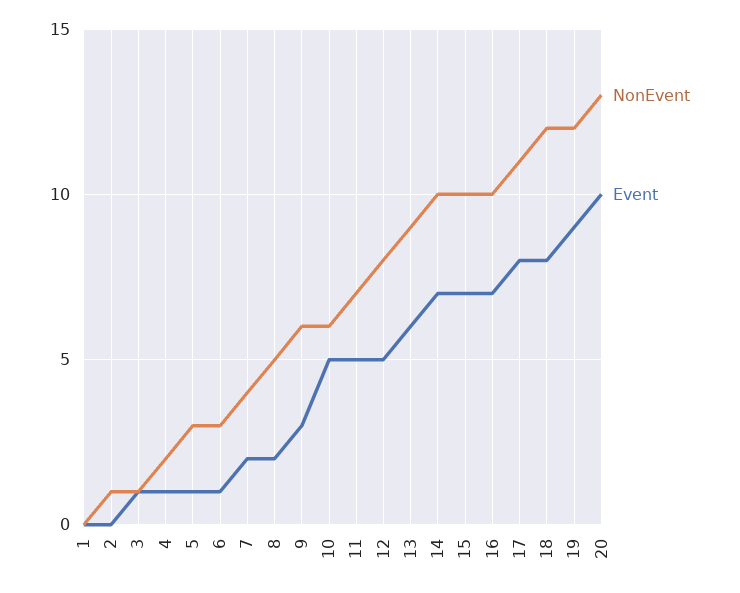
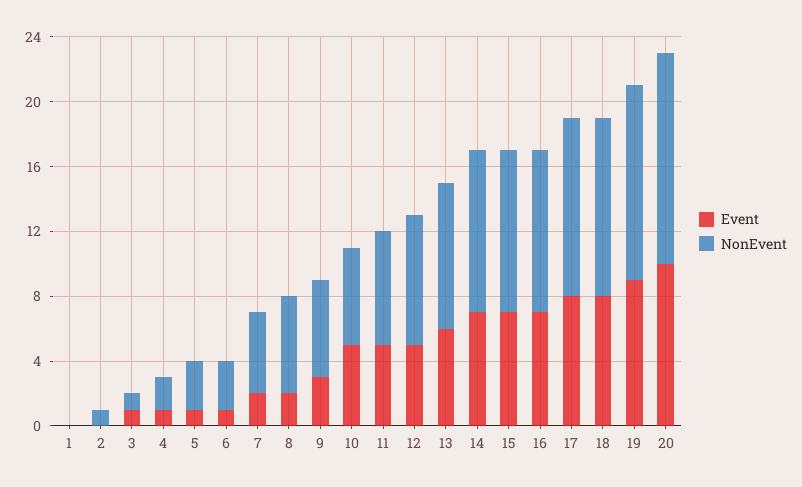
  {
    "NonEvent": {
      "1": 0,
      "2": 1,
      "3": 1,
      "4": 2,
      "5": 3,
      "6": 3,
-     "7": 4,
+     "7": 5,
-     "8": 5,
+     "8": 6,
      "9": 6,
      "10": 6,
      "11": 7,
      "12": 8,
      "13": 9,
      "14": 10,
      "15": 10,
      "16": 10,
      "17": 11,
-     "18": 12,
+     "18": 11,
      "19": 12,
      "20": 13
    },
    "Event": {
      "1": 0,
      "2": 0,
      "3": 1,
      "4": 1,
      "5": 1,
      "6": 1,
      "7": 2,
      "8": 2,
      "9": 3,
      "10": 5,
      "11": 5,
      "12": 5,
      "13": 6,
      "14": 7,
      "15": 7,
      "16": 7,
      "17": 8,
      "18": 8,
      "19": 9,
      "20": 10
    }
  }

